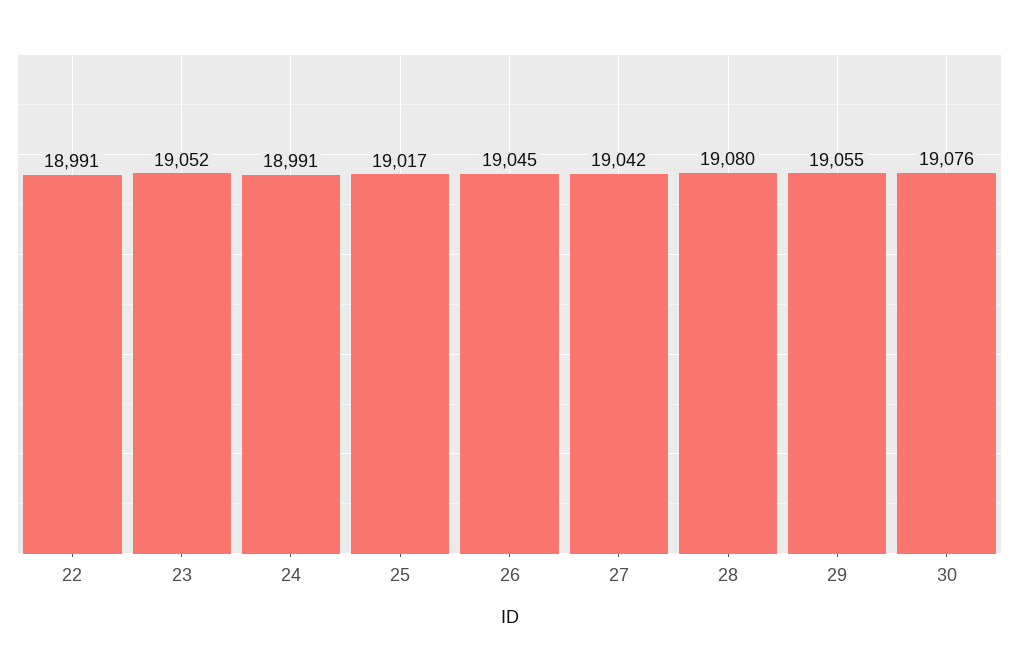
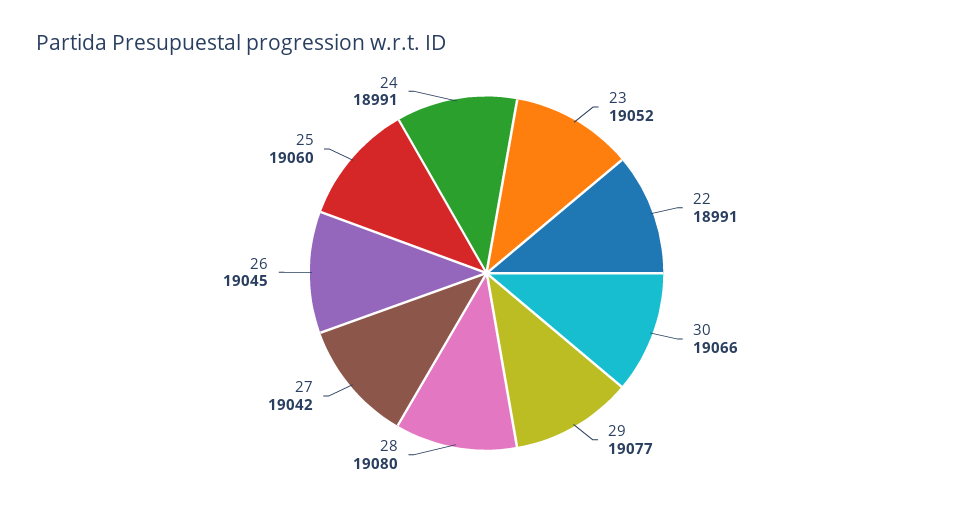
  {
    "22": 18991,
    "23": 19052,
    "24": 18991,
-   "25": 19017,
+   "25": 19060,
    "26": 19045,
    "27": 19042,
    "28": 19080,
-   "29": 19055,
+   "29": 19077,
-   "30": 19076
+   "30": 19066
  }

